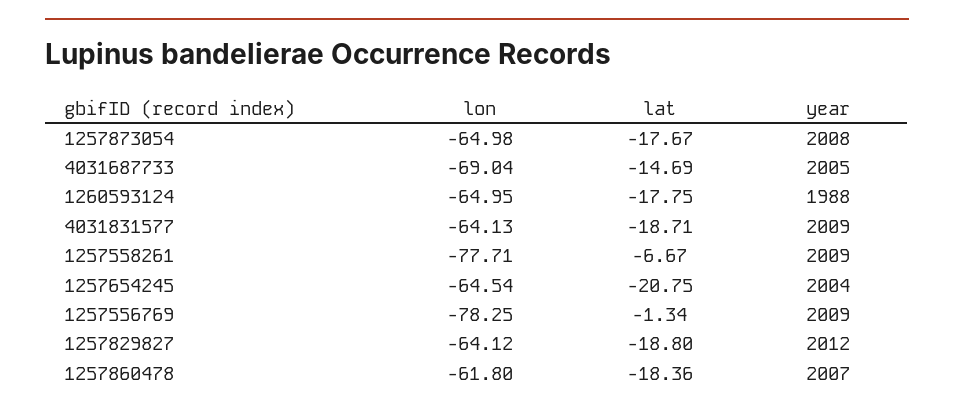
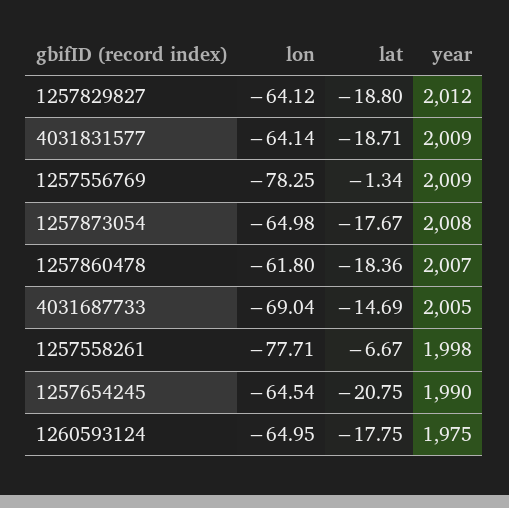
  {
    "lon": {
      "1257873054": -64.98,
      "4031687733": -69.04,
      "1260593124": -64.95,
-     "4031831577": -64.13,
+     "4031831577": -64.14,
      "1257558261": -77.71,
      "1257654245": -64.54,
      "1257556769": -78.25,
      "1257829827": -64.12,
      "1257860478": -61.8
    },
    "lat": {
      "1257873054": -17.67,
      "4031687733": -14.69,
      "1260593124": -17.75,
      "4031831577": -18.71,
      "1257558261": -6.67,
      "1257654245": -20.75,
      "1257556769": -1.34,
      "1257829827": -18.8,
      "1257860478": -18.36
    },
    "year": {
      "1257873054": 2008,
      "4031687733": 2005,
-     "1260593124": 1988,
+     "1260593124": 1975,
      "4031831577": 2009,
-     "1257558261": 2009,
+     "1257558261": 1998,
-     "1257654245": 2004,
+     "1257654245": 1990,
      "1257556769": 2009,
      "1257829827": 2012,
      "1257860478": 2007
    }
  }

